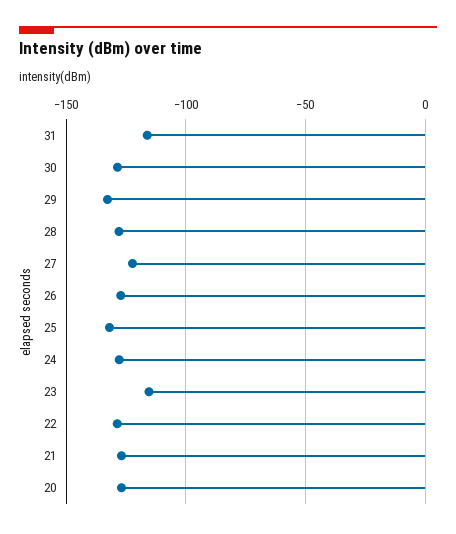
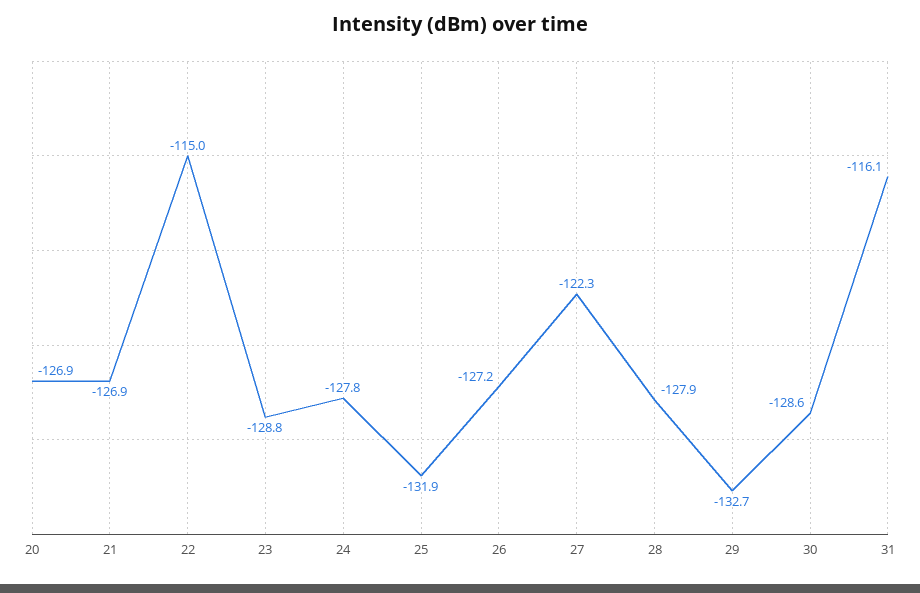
  {
    "31": -116.1,
    "30": -128.6,
    "29": -132.7,
    "28": -127.9,
    "27": -122.3,
    "26": -127.2,
    "25": -131.9,
    "24": -127.8,
-   "23": -115,
+   "23": -128.8,
-   "22": -130,
+   "22": -115,
    "21": -126.9,
    "20": -126.9
  }

